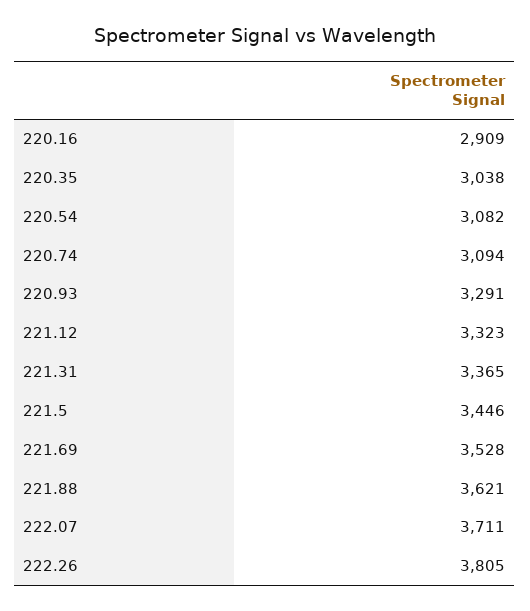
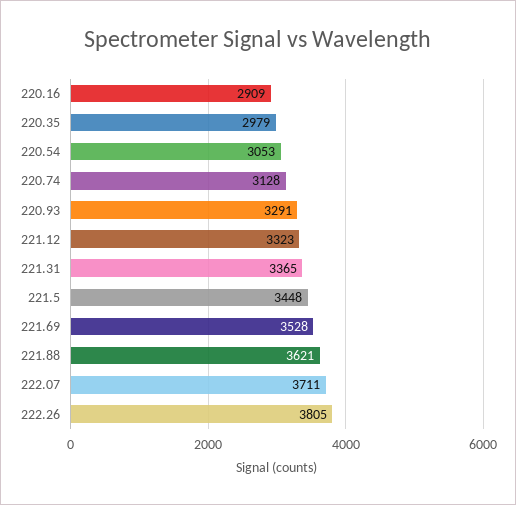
  {
    "220.16": 2909,
-   "220.35": 3038,
+   "220.35": 2979,
-   "220.54": 3082,
+   "220.54": 3053,
-   "220.74": 3094,
+   "220.74": 3128,
    "220.93": 3291,
    "221.12": 3323,
    "221.31": 3365,
-   "221.5": 3446,
+   "221.5": 3448,
    "221.69": 3528,
    "221.88": 3621,
    "222.07": 3711,
    "222.26": 3805
  }

